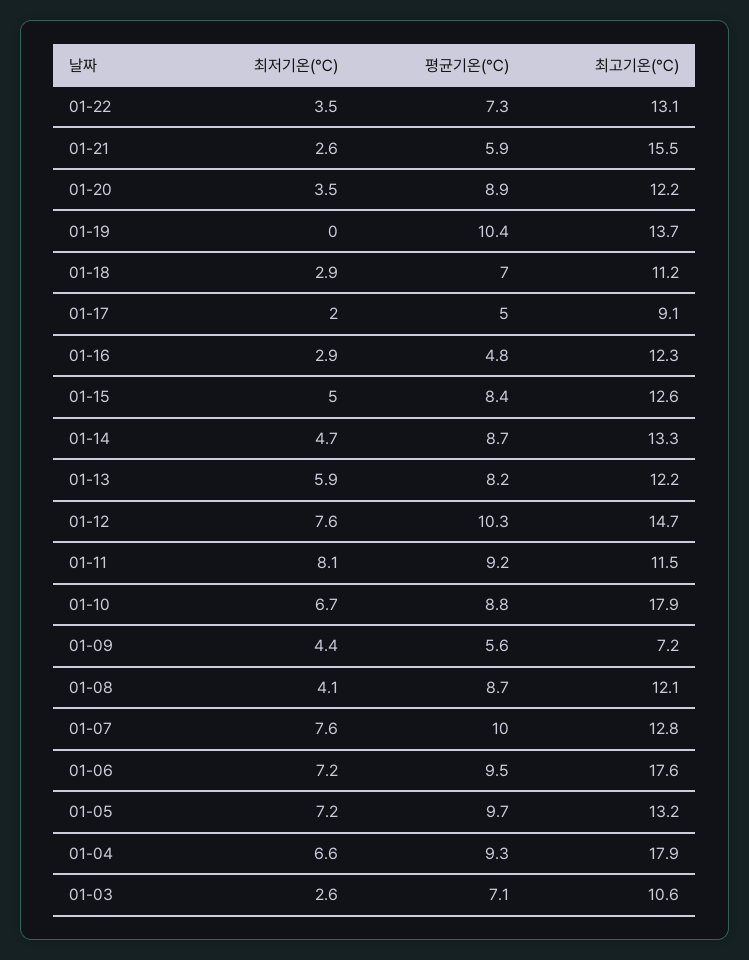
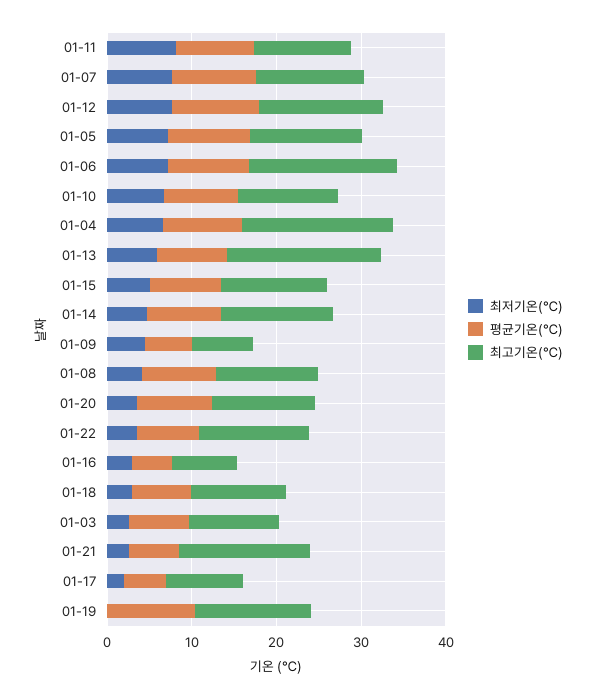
  {
    "최저기온(℃)": {
      "01-22": 3.5,
      "01-21": 2.6,
      "01-20": 3.5,
      "01-19": 0,
      "01-18": 2.9,
      "01-17": 2,
      "01-16": 2.9,
      "01-15": 5,
      "01-14": 4.7,
      "01-13": 5.9,
      "01-12": 7.6,
      "01-11": 8.1,
      "01-10": 6.7,
      "01-09": 4.4,
      "01-08": 4.1,
      "01-07": 7.6,
      "01-06": 7.2,
      "01-05": 7.2,
      "01-04": 6.6,
      "01-03": 2.6
    },
    "평균기온(℃)": {
      "01-22": 7.3,
      "01-21": 5.9,
      "01-20": 8.9,
      "01-19": 10.4,
      "01-18": 7,
      "01-17": 5,
      "01-16": 4.8,
      "01-15": 8.4,
      "01-14": 8.7,
      "01-13": 8.2,
      "01-12": 10.3,
      "01-11": 9.2,
      "01-10": 8.8,
      "01-09": 5.6,
      "01-08": 8.7,
      "01-07": 10,
      "01-06": 9.5,
      "01-05": 9.7,
      "01-04": 9.3,
      "01-03": 7.1
    },
    "최고기온(℃)": {
      "01-22": 13.1,
      "01-21": 15.5,
      "01-20": 12.2,
      "01-19": 13.7,
      "01-18": 11.2,
      "01-17": 9.1,
-     "01-16": 12.3,
+     "01-16": 8,
      "01-15": 12.6,
      "01-14": 13.3,
-     "01-13": 12.2,
+     "01-13": 18,
      "01-12": 14.7,
      "01-11": 11.5,
-     "01-10": 17.9,
+     "01-10": 12,
      "01-09": 7.2,
      "01-08": 12.1,
      "01-07": 12.8,
      "01-06": 17.6,
      "01-05": 13.2,
      "01-04": 17.9,
      "01-03": 10.6
    }
  }

